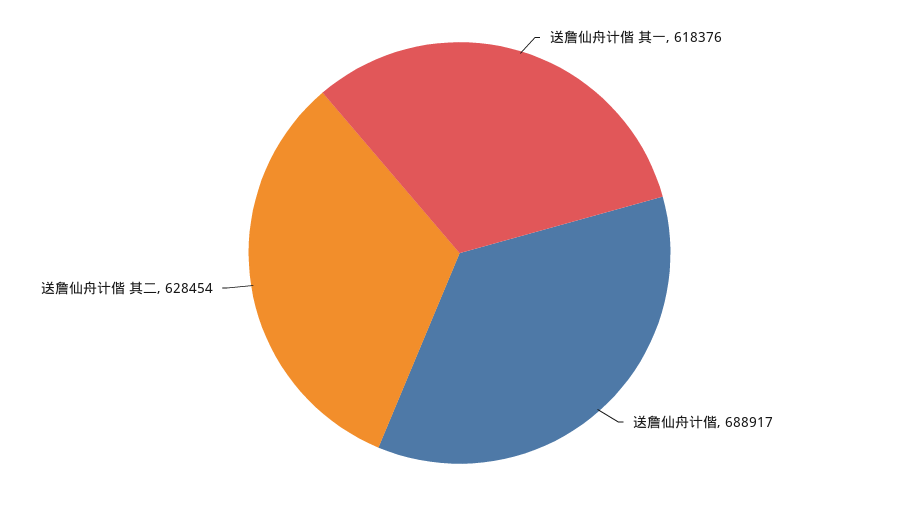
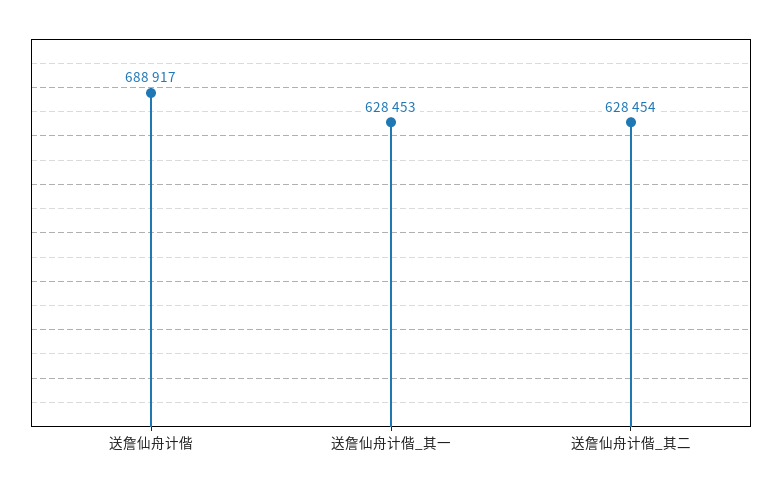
  {
-   "送詹仙舟计偕 其一": 618376,
+   "送詹仙舟计偕 其一": 628453,
    "送詹仙舟计偕": 688917,
    "送詹仙舟计偕 其二": 628454
  }

